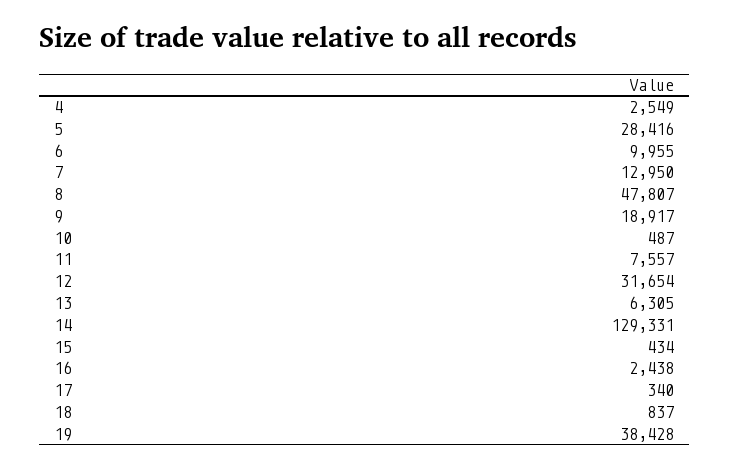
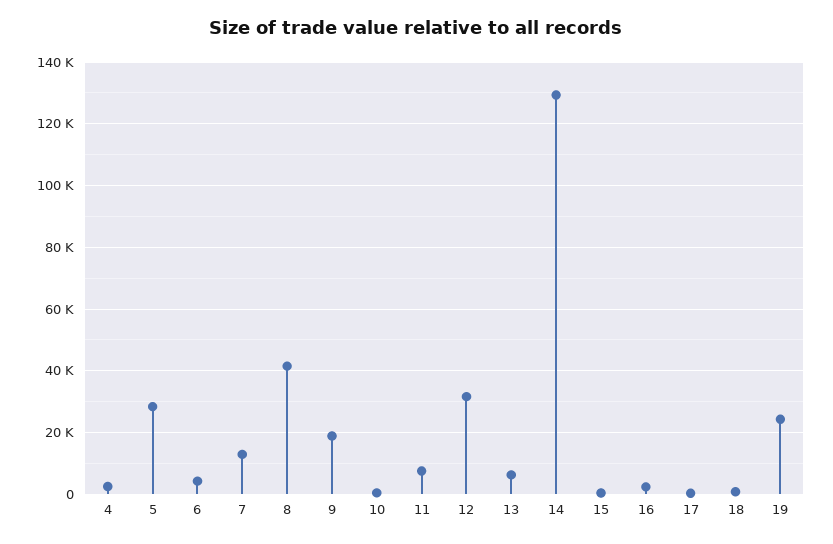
  {
    "4": 2549,
    "5": 28416,
-   "6": 9955,
+   "6": 4000,
    "7": 12950,
-   "8": 47807,
+   "8": 42000,
    "9": 18917,
    "10": 487,
    "11": 7557,
    "12": 31654,
    "13": 6305,
    "14": 129331,
    "15": 434,
    "16": 2438,
    "17": 340,
    "18": 837,
-   "19": 38428
+   "19": 24000
  }

